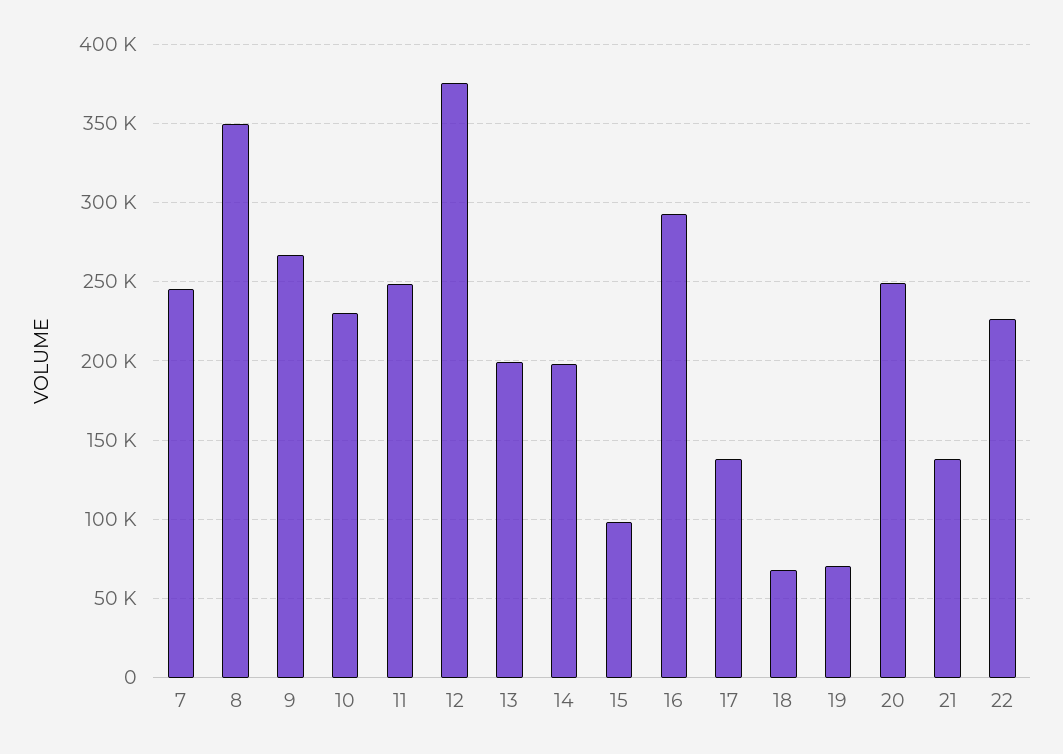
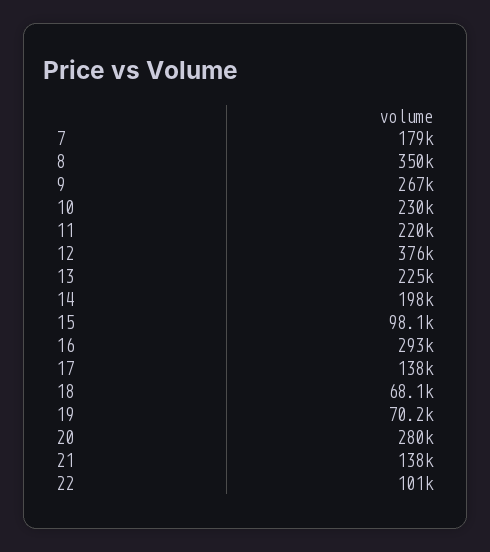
  {
-   "7": 245000,
+   "7": 179000,
    "8": 350000,
    "9": 267000,
    "10": 230000,
-   "11": 250000,
+   "11": 220000,
    "12": 376000,
-   "13": 200000,
+   "13": 225000,
    "14": 198000,
    "15": 98100,
    "16": 293000,
    "17": 138000,
    "18": 68100,
    "19": 70200,
-   "20": 250000,
+   "20": 280000,
    "21": 138000,
-   "22": 225000
+   "22": 101000
  }

